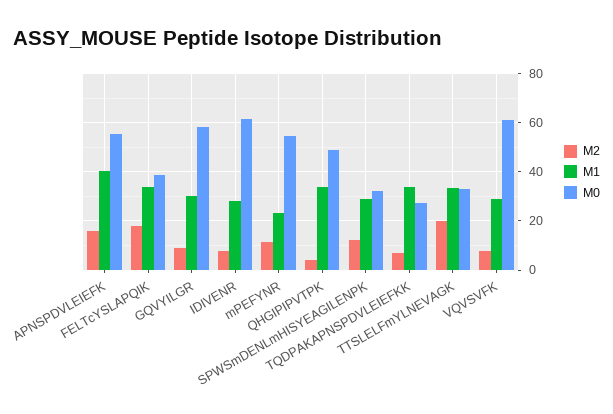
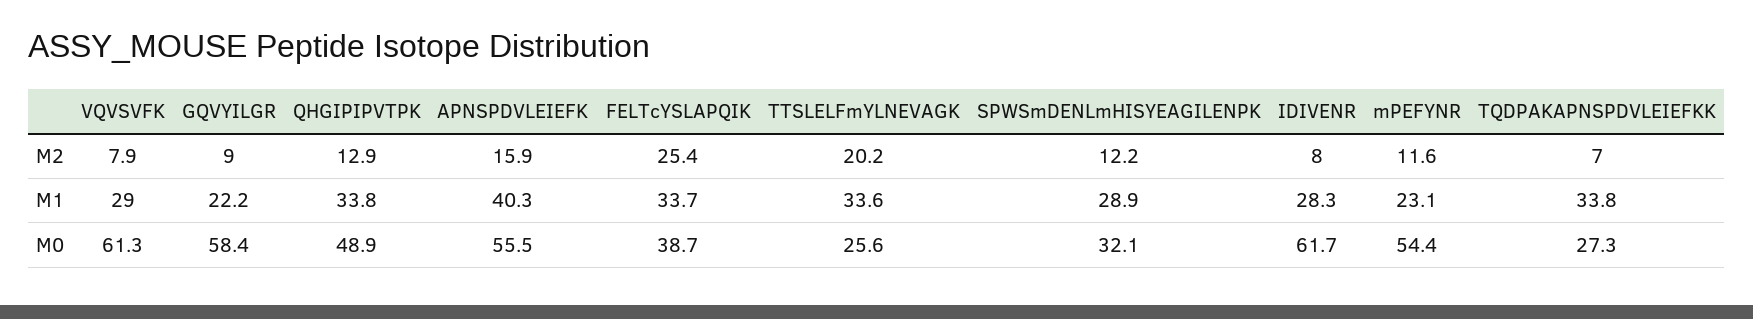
  {
    "M2": {
      "APNSPDVLEIEFK": 15.9,
-     "FELTcYSLAPQIK": 17.5,
+     "FELTcYSLAPQIK": 25.4,
      "GQVYILGR": 9,
      "IDIVENR": 8,
      "mPEFYNR": 11.6,
-     "QHGIPIPVTPK": 5,
+     "QHGIPIPVTPK": 12.9,
      "SPWSmDENLmHISYEAGILENPK": 12.2,
      "TQDPAKAPNSPDVLEIEFKK": 7,
      "TTSLELFmYLNEVAGK": 20.2,
      "VQVSVFK": 7.9
    },
    "M1": {
      "APNSPDVLEIEFK": 40.3,
      "FELTcYSLAPQIK": 33.7,
-     "GQVYILGR": 30,
+     "GQVYILGR": 22.2,
      "IDIVENR": 28.3,
      "mPEFYNR": 23.1,
      "QHGIPIPVTPK": 33.8,
      "SPWSmDENLmHISYEAGILENPK": 28.9,
      "TQDPAKAPNSPDVLEIEFKK": 33.8,
      "TTSLELFmYLNEVAGK": 33.6,
      "VQVSVFK": 29
    },
    "M0": {
      "APNSPDVLEIEFK": 55.5,
      "FELTcYSLAPQIK": 38.7,
      "GQVYILGR": 58.4,
      "IDIVENR": 61.7,
      "mPEFYNR": 54.4,
      "QHGIPIPVTPK": 48.9,
      "SPWSmDENLmHISYEAGILENPK": 32.1,
      "TQDPAKAPNSPDVLEIEFKK": 27.3,
-     "TTSLELFmYLNEVAGK": 32.5,
+     "TTSLELFmYLNEVAGK": 25.6,
      "VQVSVFK": 61.3
    }
  }

